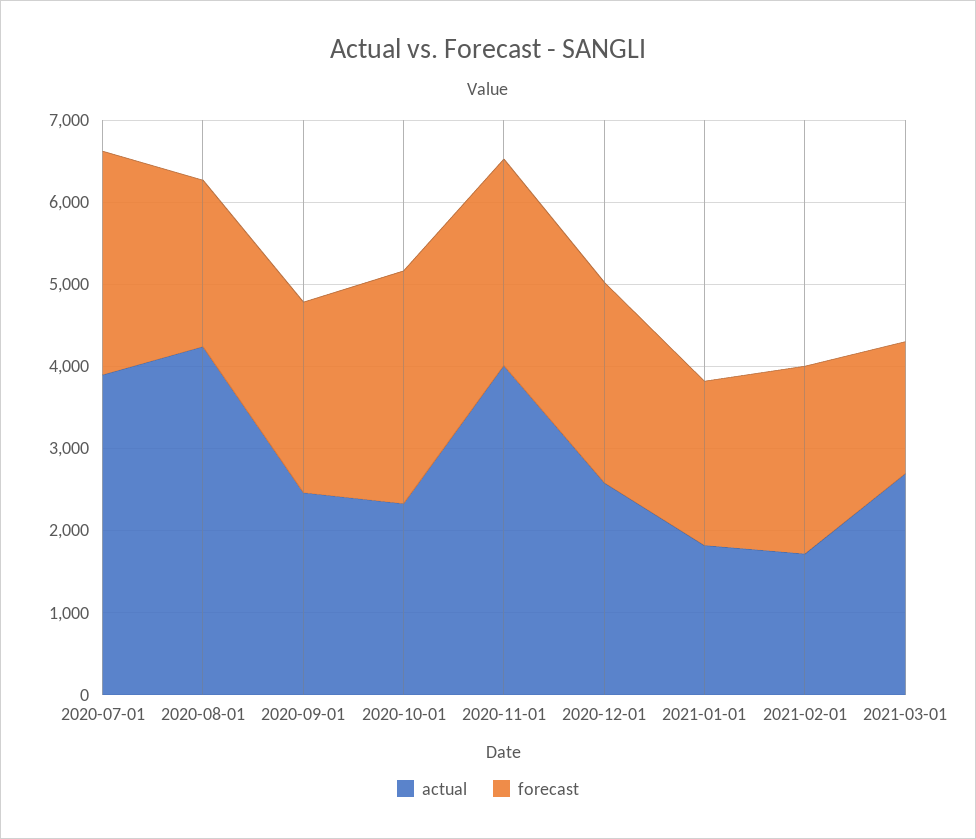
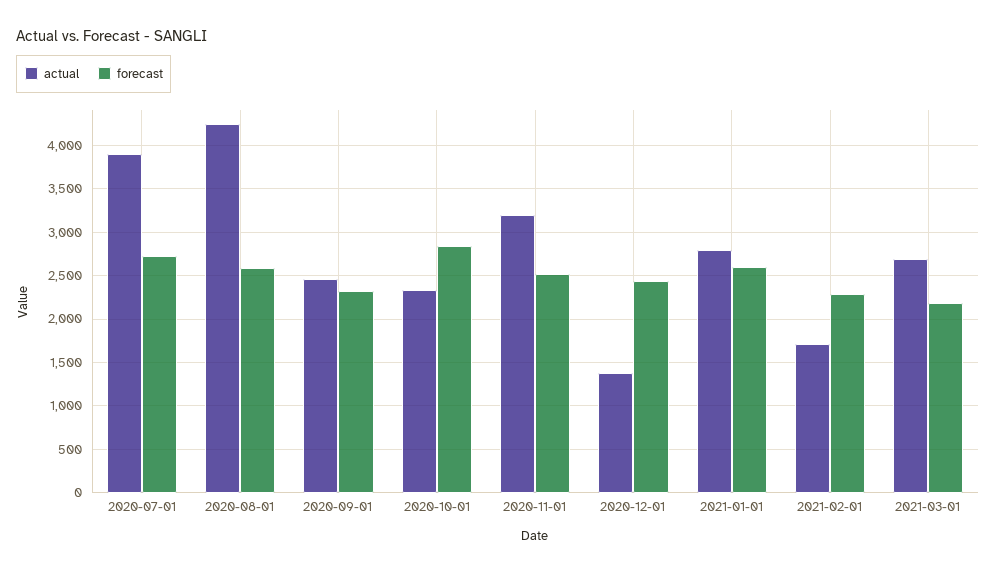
  {
    "actual": {
      "2020-07-01": 3900,
      "2020-08-01": 4200,
      "2020-09-01": 2500,
      "2020-10-01": 2300,
-     "2020-11-01": 4000,
+     "2020-11-01": 3200,
-     "2020-12-01": 2600,
+     "2020-12-01": 1400,
-     "2021-01-01": 1800,
+     "2021-01-01": 2800,
      "2021-02-01": 1700,
      "2021-03-01": 2700
    },
    "forecast": {
      "2020-07-01": 2700,
-     "2020-08-01": 2000,
+     "2020-08-01": 2600,
      "2020-09-01": 2300,
      "2020-10-01": 2800,
      "2020-11-01": 2500,
      "2020-12-01": 2400,
-     "2021-01-01": 2000,
+     "2021-01-01": 2600,
      "2021-02-01": 2300,
-     "2021-03-01": 1600
+     "2021-03-01": 2200
    }
  }

